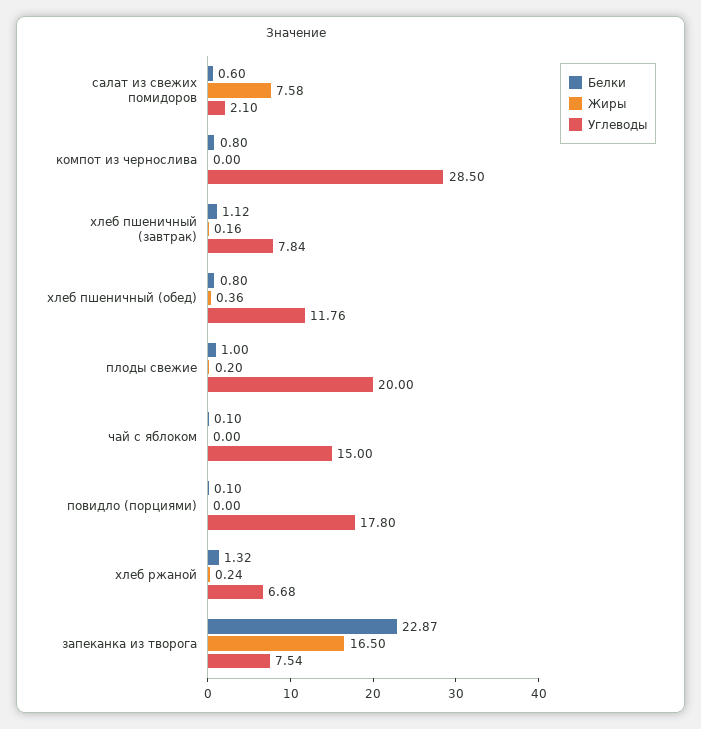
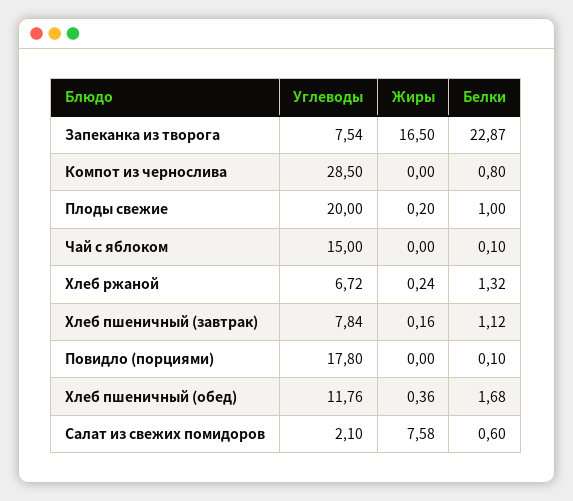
  {
    "Белки": {
      "салат из свежих помидоров": 0.6,
      "компот из чернослива": 0.8,
      "хлеб пшеничный (завтрак)": 1.12,
-     "хлеб пшеничный (обед)": 0.8,
+     "хлеб пшеничный (обед)": 1.68,
      "плоды свежие": 1,
      "чай с яблоком": 0.1,
      "повидло (порциями)": 0.1,
      "хлеб ржаной": 1.32,
      "запеканка из творога": 22.87
    },
    "Жиры": {
      "салат из свежих помидоров": 7.58,
      "компот из чернослива": 0,
      "хлеб пшеничный (завтрак)": 0.16,
      "хлеб пшеничный (обед)": 0.36,
      "плоды свежие": 0.2,
      "чай с яблоком": 0,
      "повидло (порциями)": 0,
      "хлеб ржаной": 0.24,
      "запеканка из творога": 16.5
    },
    "Углеводы": {
      "салат из свежих помидоров": 2.1,
      "компот из чернослива": 28.5,
      "хлеб пшеничный (завтрак)": 7.84,
      "хлеб пшеничный (обед)": 11.76,
      "плоды свежие": 20,
      "чай с яблоком": 15,
      "повидло (порциями)": 17.8,
-     "хлеб ржаной": 6.68,
+     "хлеб ржаной": 6.72,
      "запеканка из творога": 7.54
    }
  }

